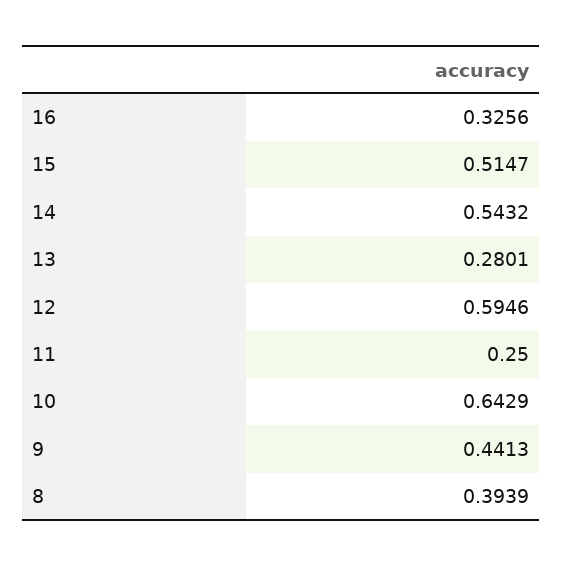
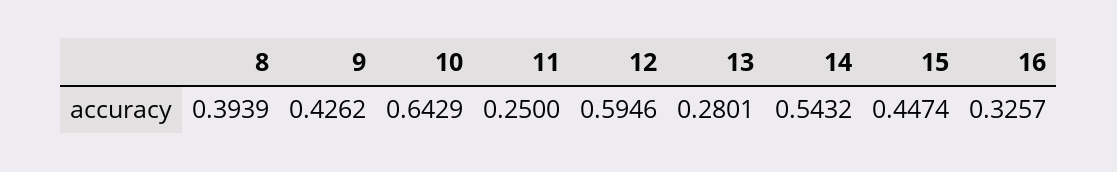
  {
-   "16": 0.3256,
+   "16": 0.3257,
-   "15": 0.5147,
+   "15": 0.4474,
    "14": 0.5432,
    "13": 0.2801,
    "12": 0.5946,
    "11": 0.25,
    "10": 0.6429,
-   "9": 0.4413,
+   "9": 0.4262,
    "8": 0.3939
  }

